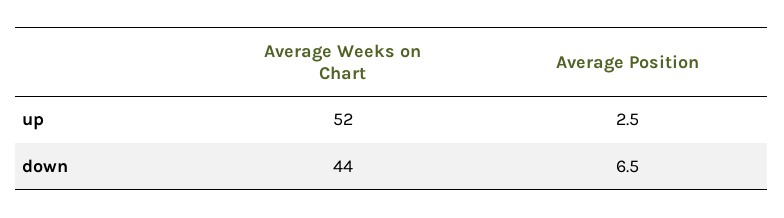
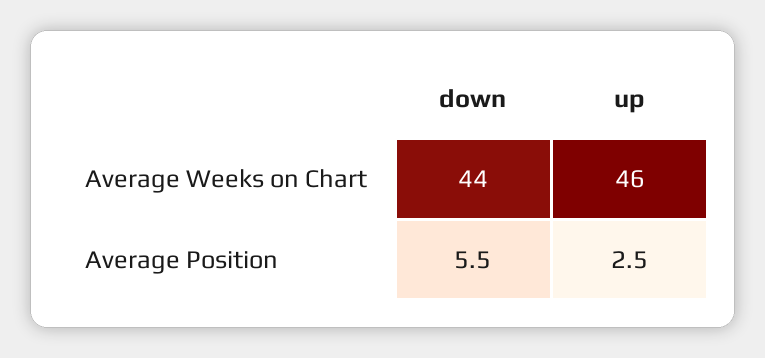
  {
    "Average Weeks on Chart": {
-     "up": 52,
+     "up": 46,
      "down": 44
    },
    "Average Position": {
      "up": 2.5,
-     "down": 6.5
+     "down": 5.5
    }
  }

